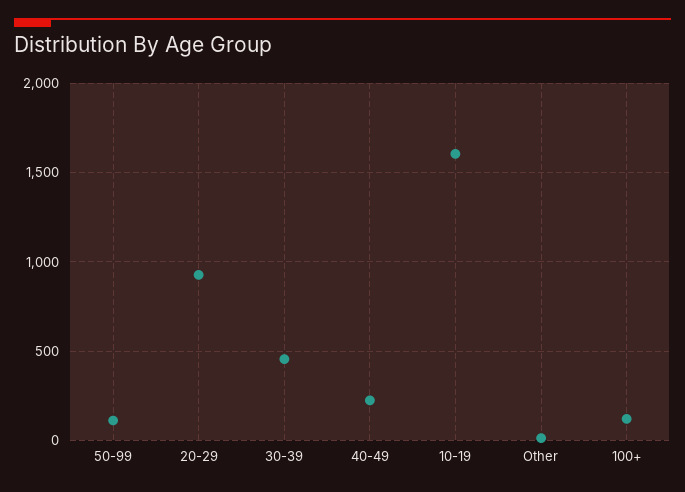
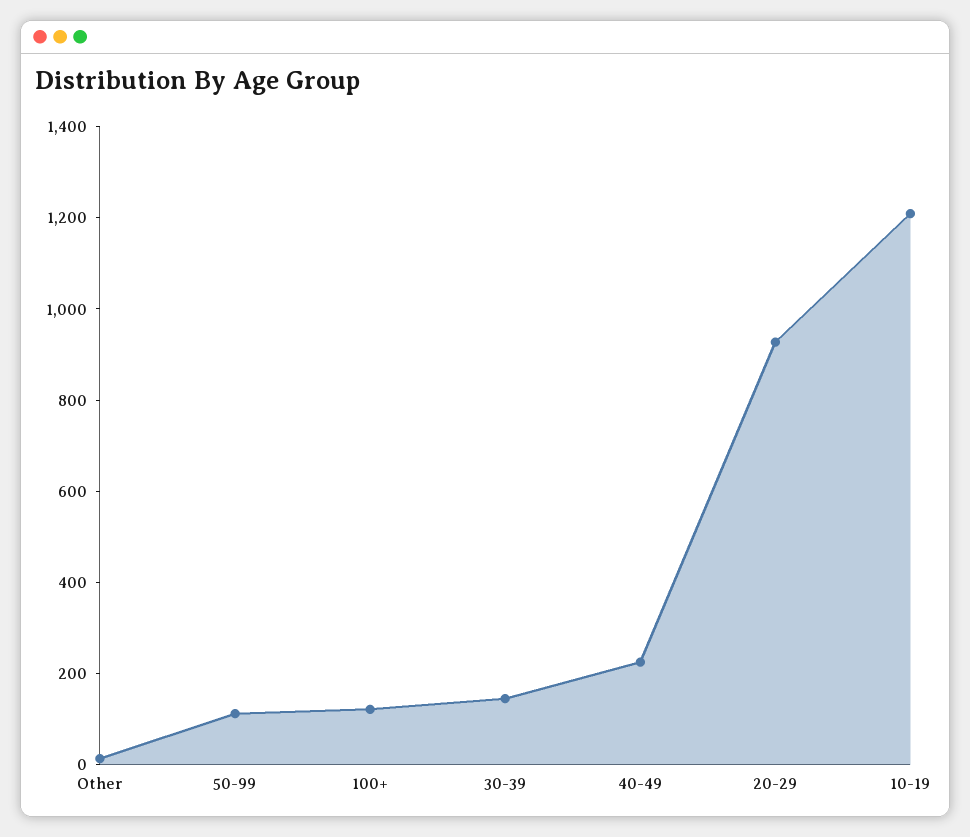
  {
    "50-99": 100,
    "20-29": 950,
-   "30-39": 450,
+   "30-39": 150,
    "40-49": 250,
-   "10-19": 1600,
+   "10-19": 1200,
    "Other": 0,
    "100+": 100
  }

